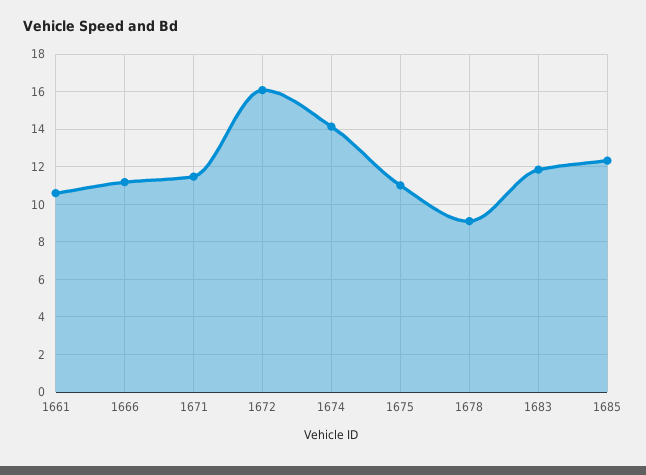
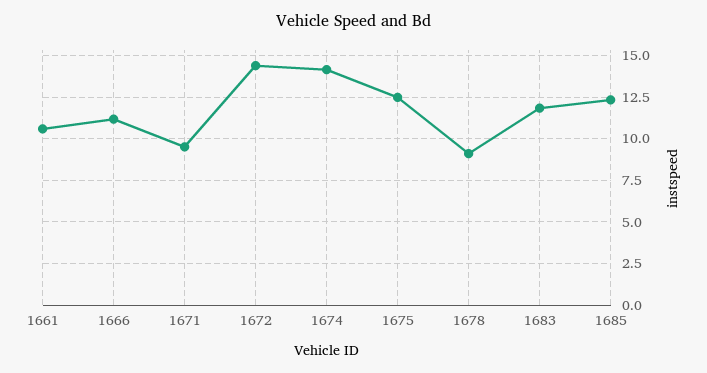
  {
    "1661": 10.5,
    "1666": 11,
-   "1671": 11.5,
+   "1671": 9.5,
-   "1672": 16,
+   "1672": 14.5,
    "1674": 14,
-   "1675": 11,
+   "1675": 12.5,
    "1678": 9,
    "1683": 12,
    "1685": 12.5
  }

